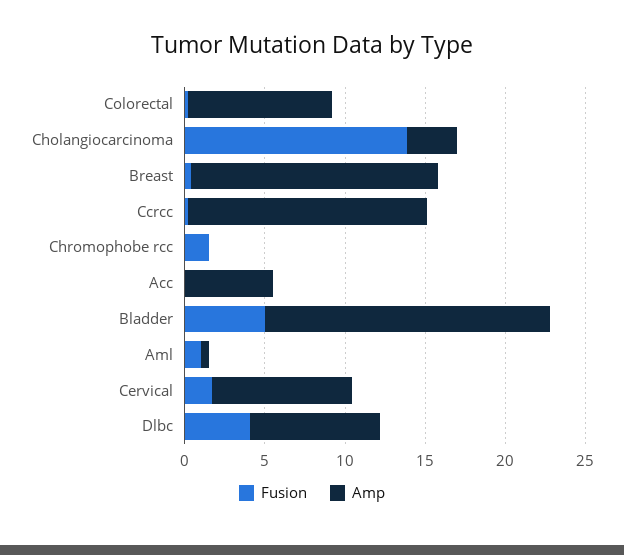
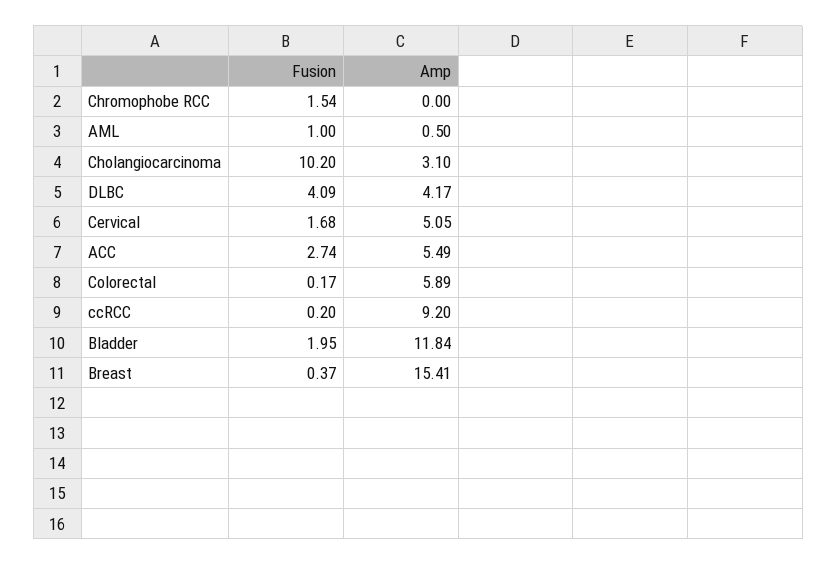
  {
    "Fusion": {
      "Colorectal": 0.17,
-     "Cholangiocarcinoma": 14,
+     "Cholangiocarcinoma": 10.2,
      "Breast": 0.37,
      "Ccrcc": 0.2,
      "Chromophobe rcc": 1.54,
-     "Acc": 0,
+     "Acc": 2.74,
-     "Bladder": 5,
+     "Bladder": 1.95,
      "Aml": 1,
      "Cervical": 1.68,
      "Dlbc": 4.09
    },
    "Amp": {
-     "Colorectal": 9,
+     "Colorectal": 5.89,
      "Cholangiocarcinoma": 3.1,
      "Breast": 15.41,
-     "Ccrcc": 15,
+     "Ccrcc": 9.2,
      "Chromophobe rcc": 0,
      "Acc": 5.49,
-     "Bladder": 18,
+     "Bladder": 11.84,
      "Aml": 0.5,
-     "Cervical": 9,
+     "Cervical": 5.05,
-     "Dlbc": 8
+     "Dlbc": 4.17
    }
  }

